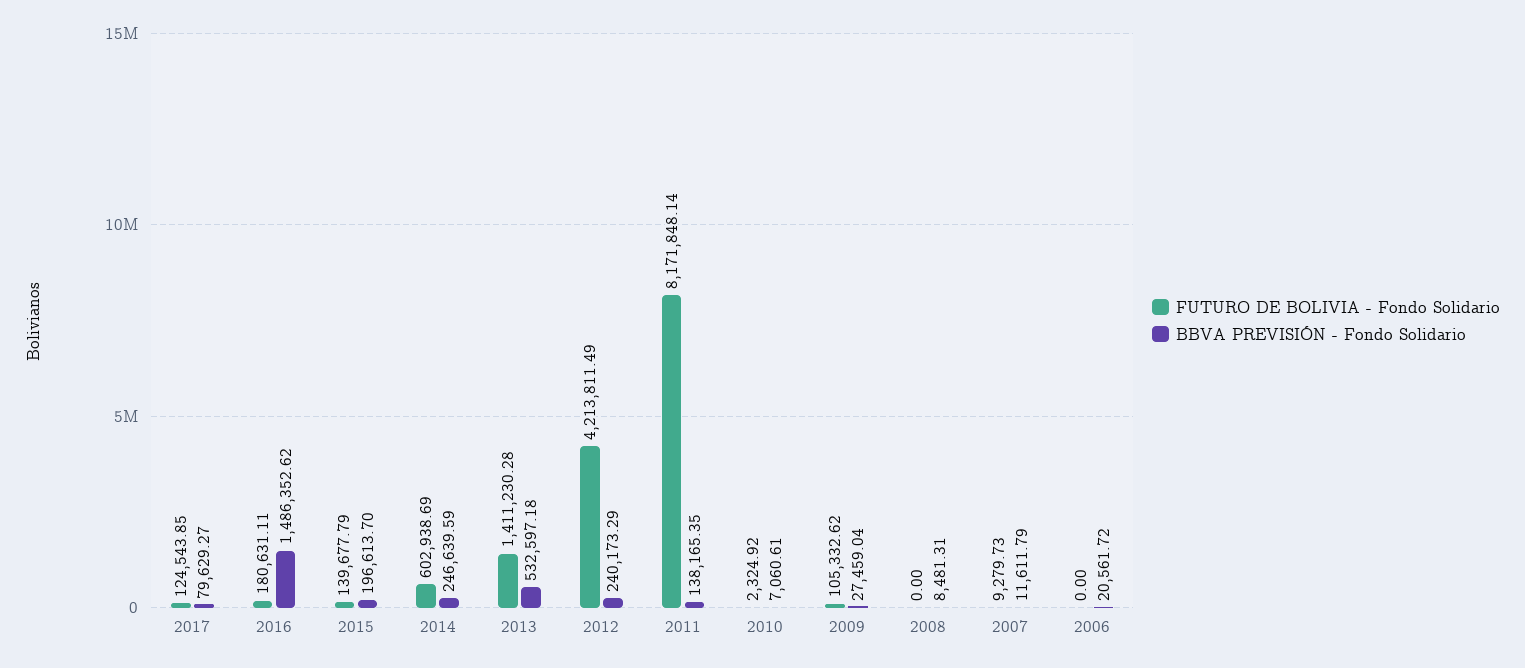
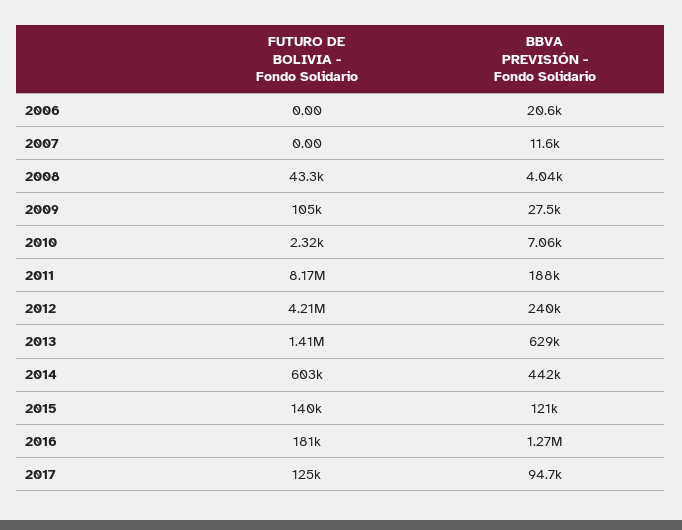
  {
    "FUTURO DE BOLIVIA - Fondo Solidario": {
      "2017": 124543.85,
      "2016": 180631.11,
      "2015": 139677.79,
      "2014": 602938.69,
      "2013": 1411230.28,
      "2012": 4213811.49,
      "2011": 8171848.14,
      "2010": 2324.92,
      "2009": 105332.62,
-     "2008": 0,
+     "2008": 43300,
-     "2007": 9279.73,
+     "2007": 0,
      "2006": 0
    },
    "BBVA PREVISIÓN - Fondo Solidario": {
-     "2017": 79629.27,
+     "2017": 94700,
-     "2016": 1486352.62,
+     "2016": 1270000,
-     "2015": 196613.7,
+     "2015": 121000,
-     "2014": 246639.59,
+     "2014": 442000,
-     "2013": 532597.18,
+     "2013": 629000,
      "2012": 240173.29,
-     "2011": 138165.35,
+     "2011": 188000,
      "2010": 7060.61,
      "2009": 27459.04,
-     "2008": 8481.31,
+     "2008": 4040,
      "2007": 11611.79,
      "2006": 20561.72
    }
  }

